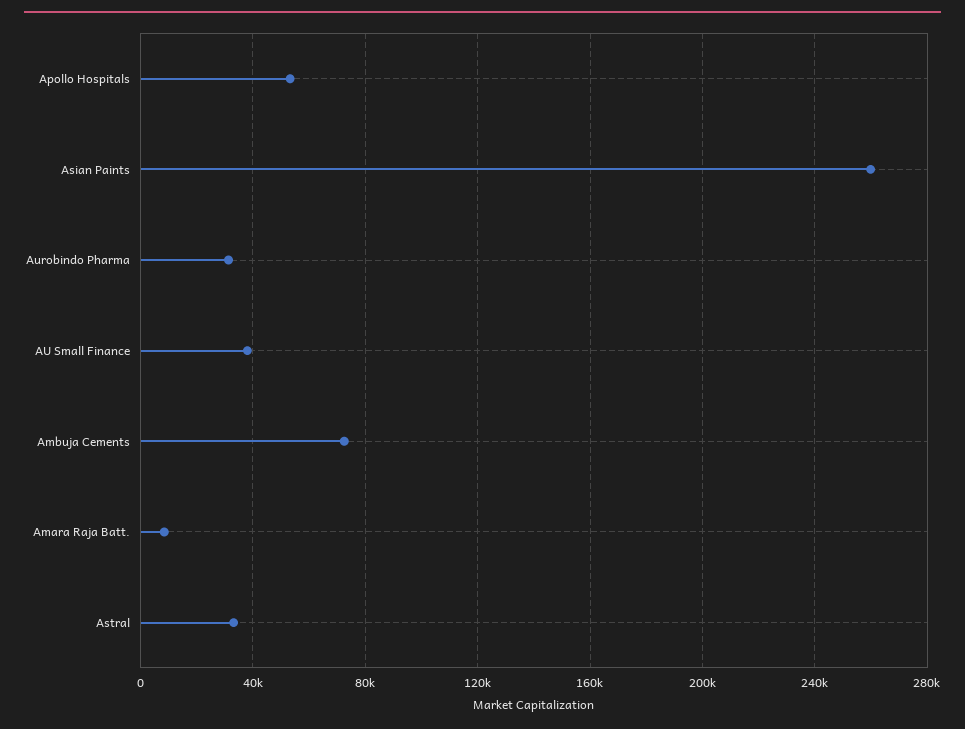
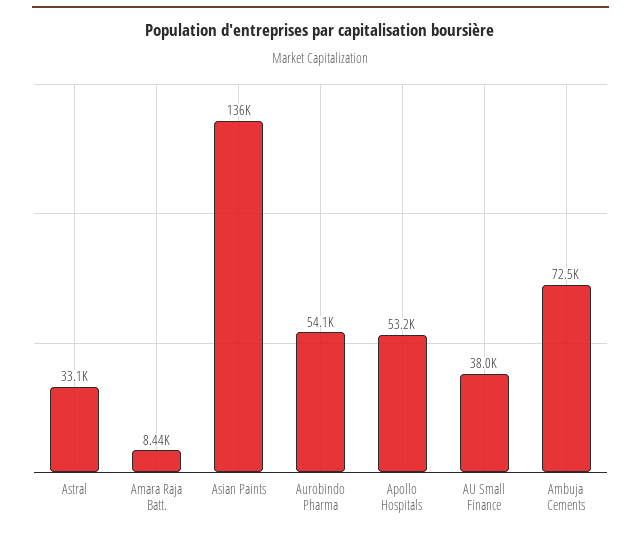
  {
    "Apollo Hospitals": 53200,
-   "Asian Paints": 260000,
+   "Asian Paints": 136000,
-   "Aurobindo Pharma": 30000,
+   "Aurobindo Pharma": 54100,
    "AU Small Finance": 38000,
    "Ambuja Cements": 72500,
    "Amara Raja Batt.": 8440,
    "Astral": 33100
  }

